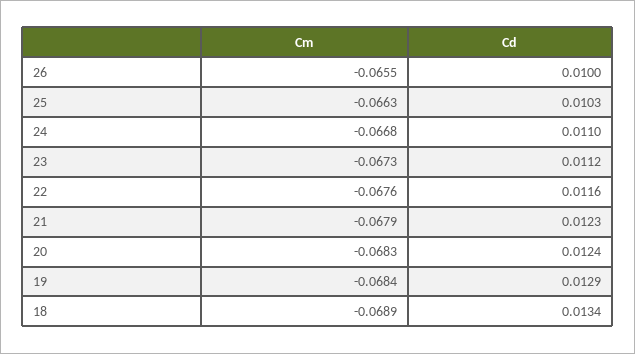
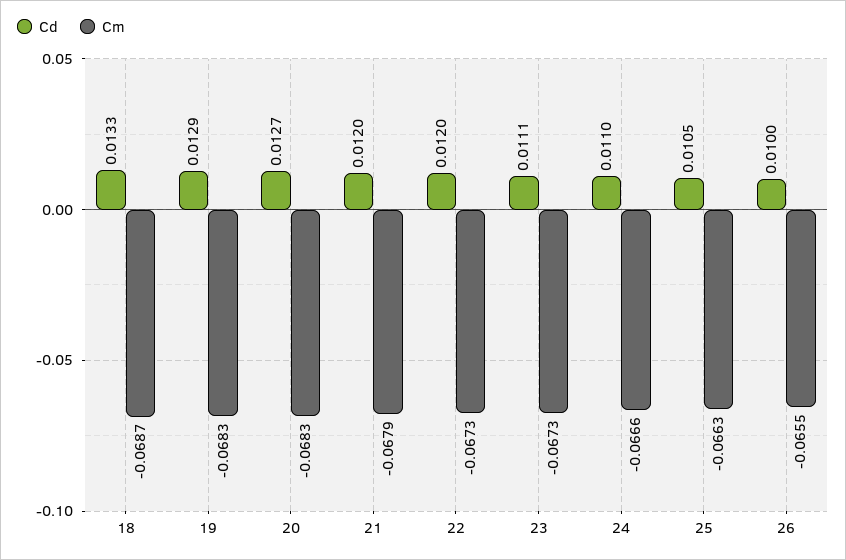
  {
    "Cm": {
      "26": -0.0655,
      "25": -0.0663,
-     "24": -0.0668,
+     "24": -0.0666,
      "23": -0.0673,
-     "22": -0.0676,
+     "22": -0.0673,
      "21": -0.0679,
      "20": -0.0683,
-     "19": -0.0684,
+     "19": -0.0683,
-     "18": -0.0689
+     "18": -0.0687
    },
    "Cd": {
      "26": 0.01,
-     "25": 0.0103,
+     "25": 0.0105,
      "24": 0.011,
-     "23": 0.0112,
+     "23": 0.0111,
-     "22": 0.0116,
+     "22": 0.012,
-     "21": 0.0123,
+     "21": 0.012,
-     "20": 0.0124,
+     "20": 0.0127,
      "19": 0.0129,
-     "18": 0.0134
+     "18": 0.0133
    }
  }

